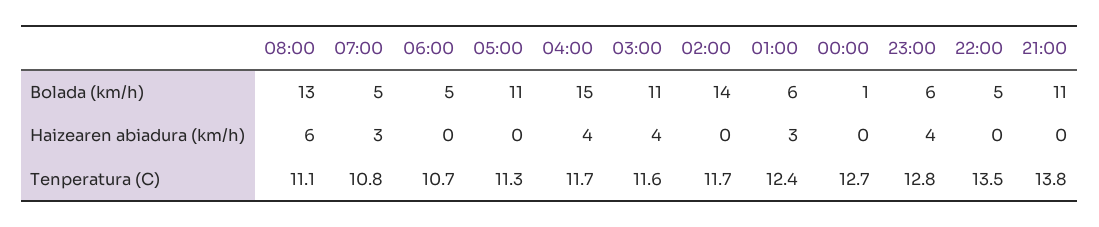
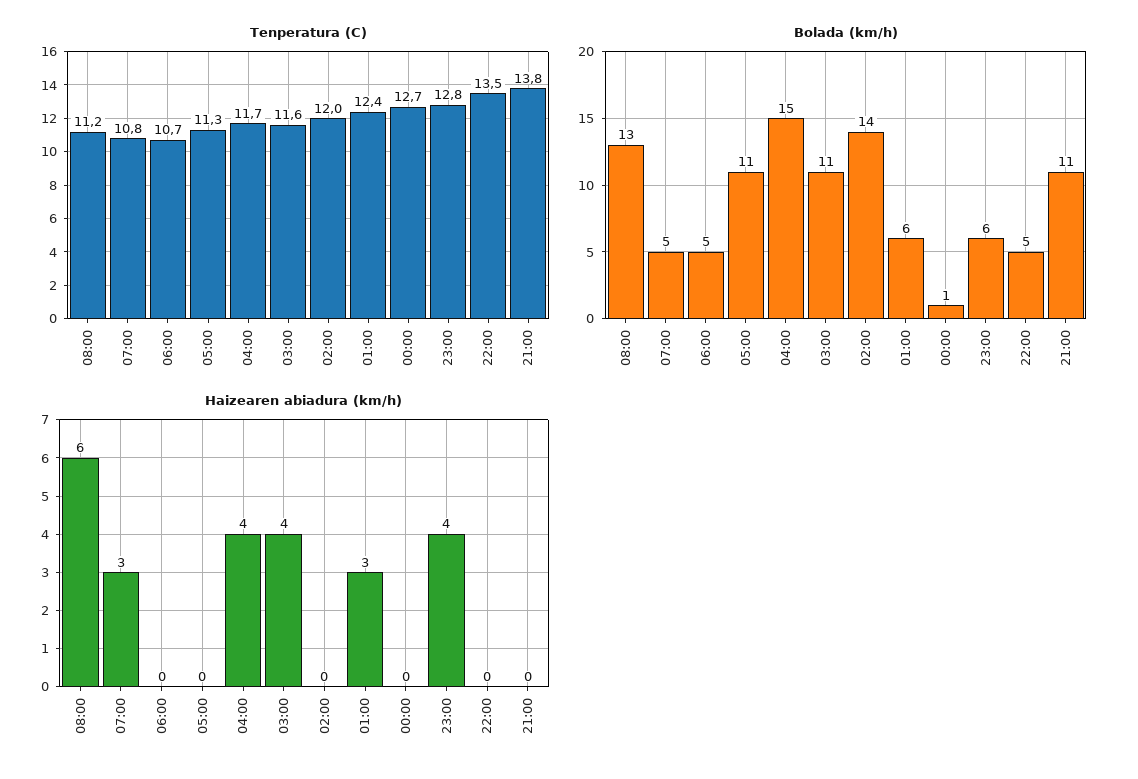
  {
    "Bolada (km/h)": {
      "08:00": 13,
      "07:00": 5,
      "06:00": 5,
      "05:00": 11,
      "04:00": 15,
      "03:00": 11,
      "02:00": 14,
      "01:00": 6,
      "00:00": 1,
      "23:00": 6,
      "22:00": 5,
      "21:00": 11
    },
    "Haizearen abiadura (km/h)": {
      "08:00": 6,
      "07:00": 3,
      "06:00": 0,
      "05:00": 0,
      "04:00": 4,
      "03:00": 4,
      "02:00": 0,
      "01:00": 3,
      "00:00": 0,
      "23:00": 4,
      "22:00": 0,
      "21:00": 0
    },
    "Tenperatura (C)": {
-     "08:00": 11.1,
+     "08:00": 11.2,
      "07:00": 10.8,
      "06:00": 10.7,
      "05:00": 11.3,
      "04:00": 11.7,
      "03:00": 11.6,
-     "02:00": 11.7,
+     "02:00": 12,
      "01:00": 12.4,
      "00:00": 12.7,
      "23:00": 12.8,
      "22:00": 13.5,
      "21:00": 13.8
    }
  }

